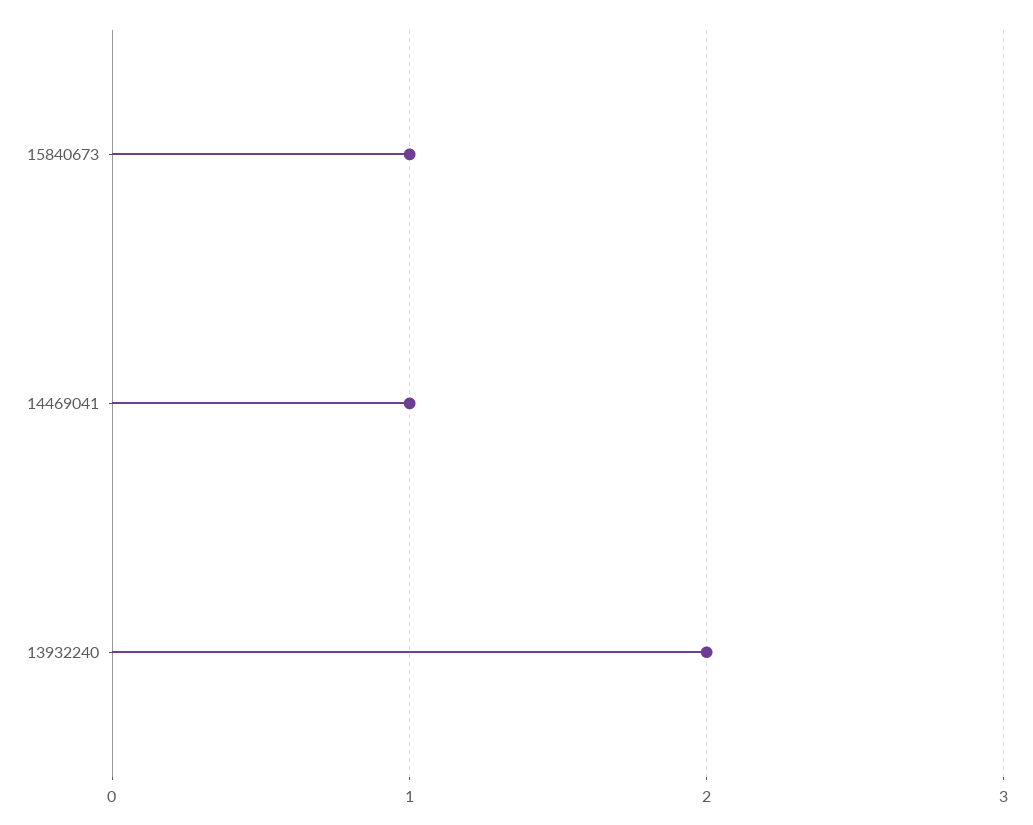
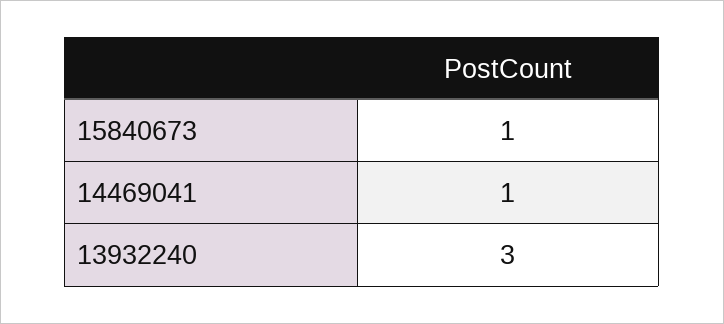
  {
    "15840673": 1,
    "14469041": 1,
-   "13932240": 2
+   "13932240": 3
  }

